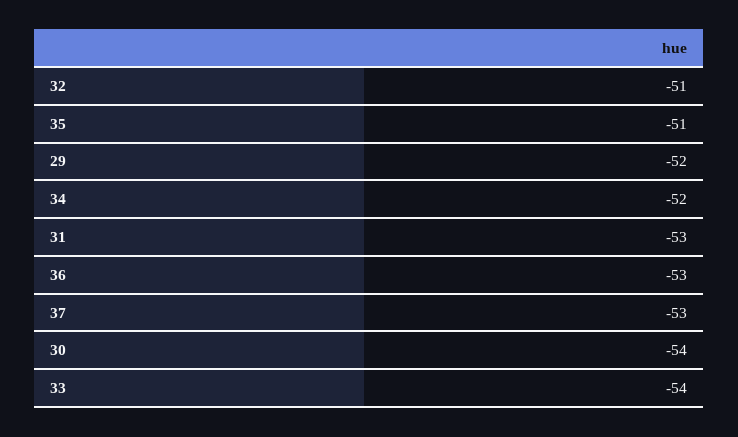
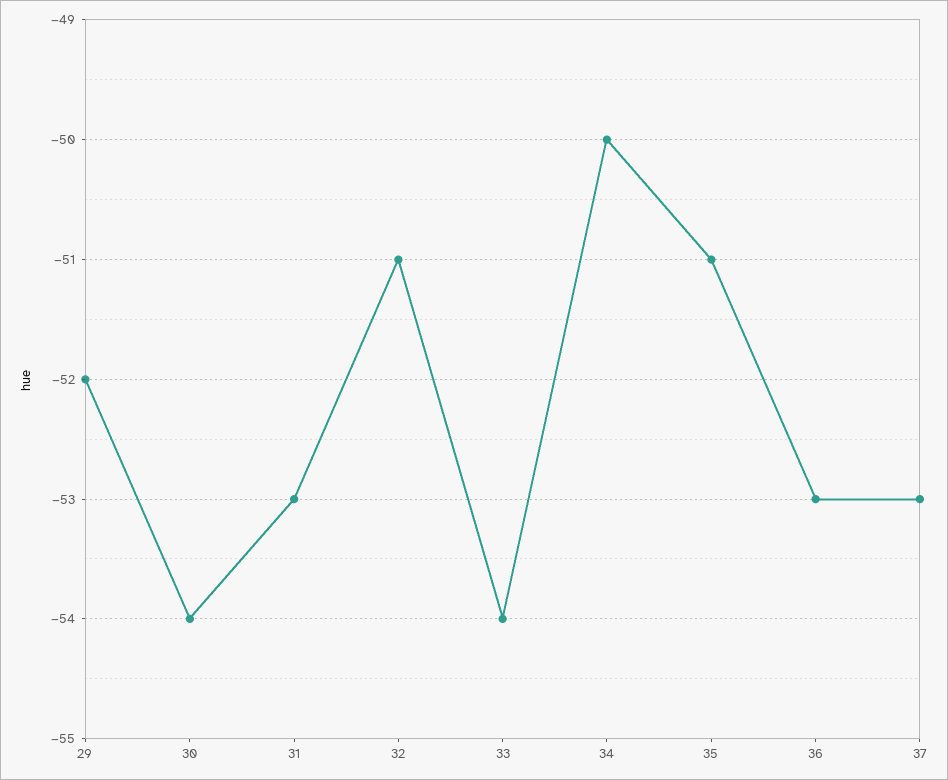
  {
    "32": -51,
    "35": -51,
    "29": -52,
-   "34": -52,
+   "34": -50,
    "31": -53,
    "36": -53,
    "37": -53,
    "30": -54,
    "33": -54
  }

